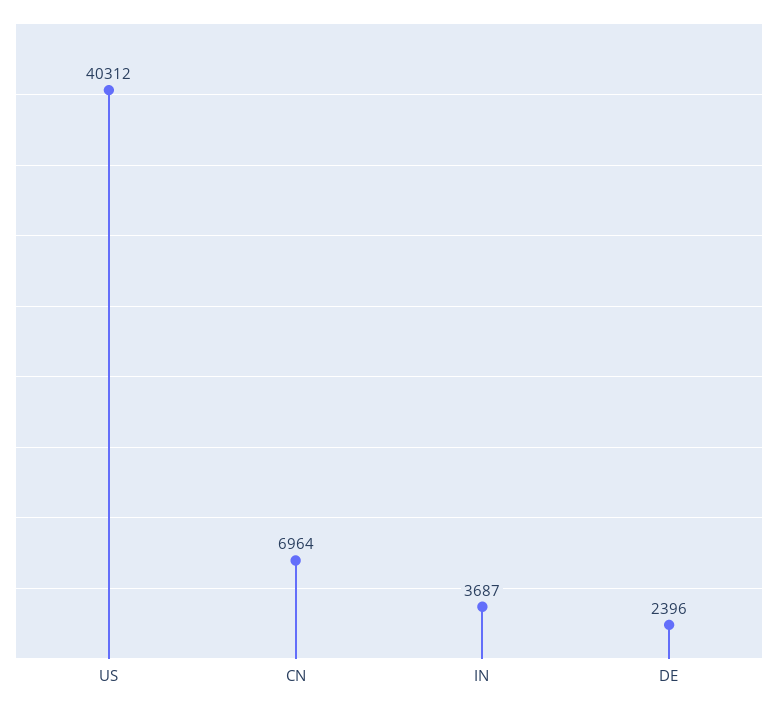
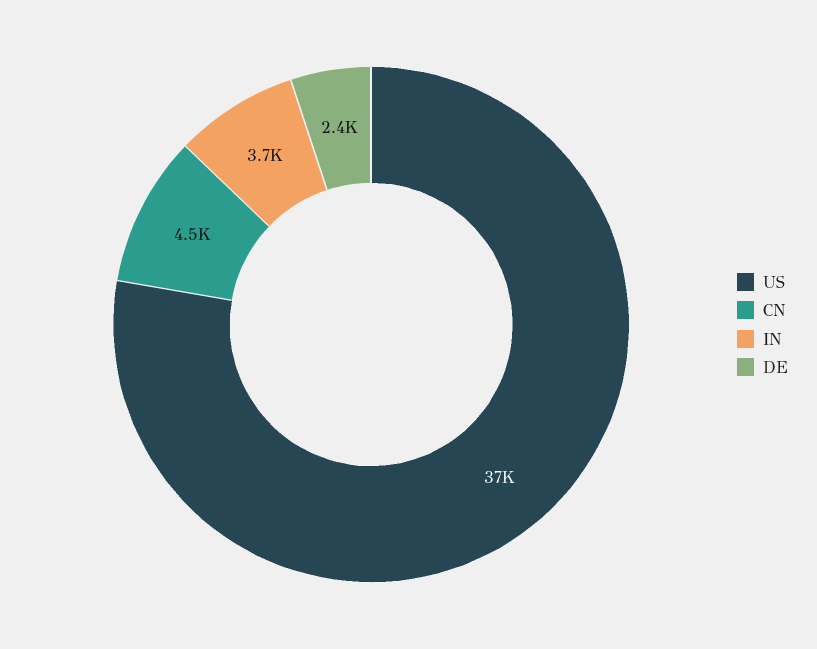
  {
-   "US": 40312,
+   "US": 37000,
-   "CN": 6964,
+   "CN": 4500,
    "IN": 3687,
    "DE": 2396
  }

